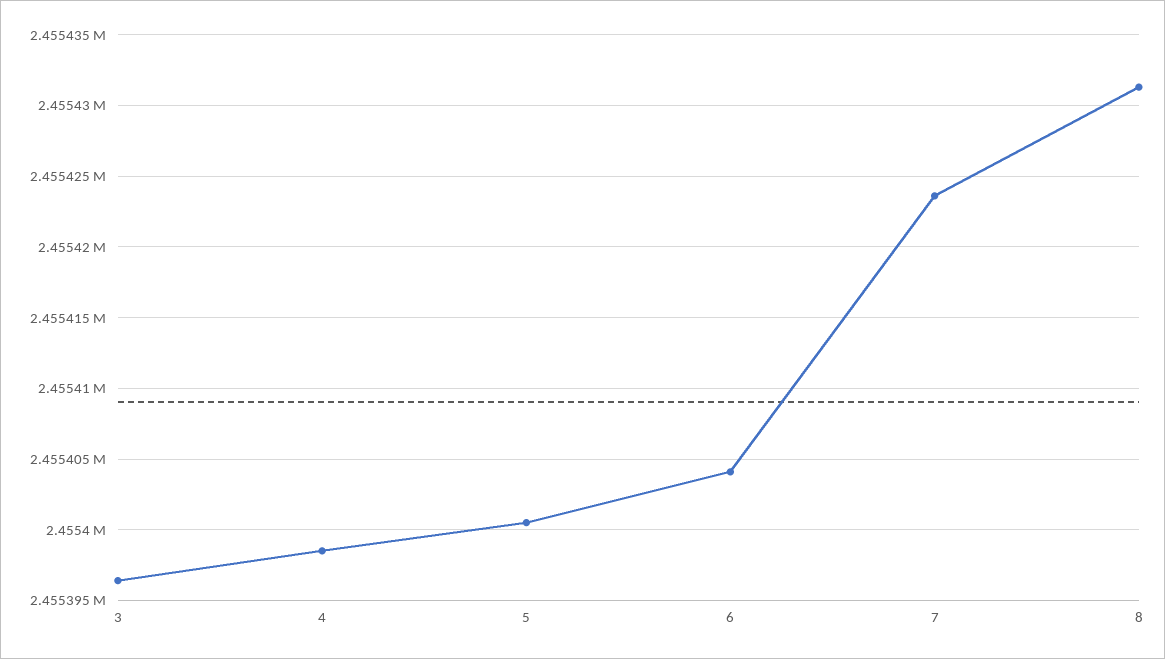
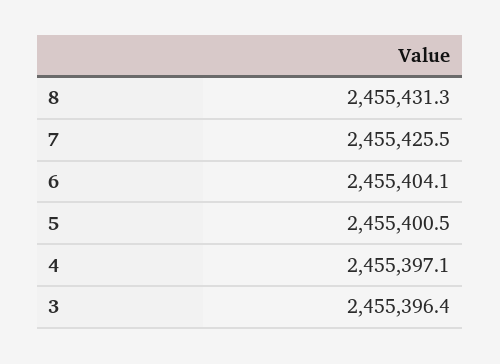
  {
    "3": 2455396.4,
-   "4": 2455398.5,
+   "4": 2455397.1,
    "5": 2455400.5,
    "6": 2455404.1,
-   "7": 2455423.5,
+   "7": 2455425.5,
    "8": 2455431.3
  }

